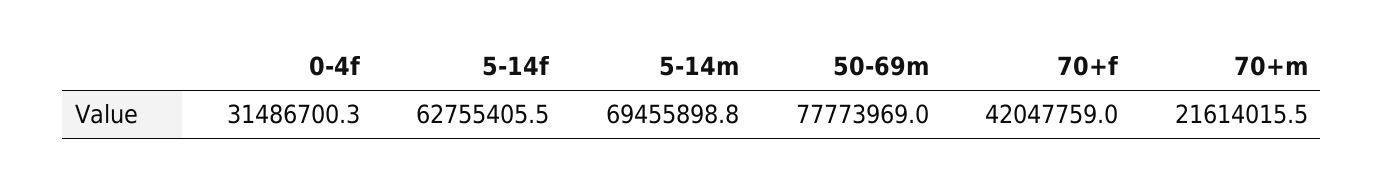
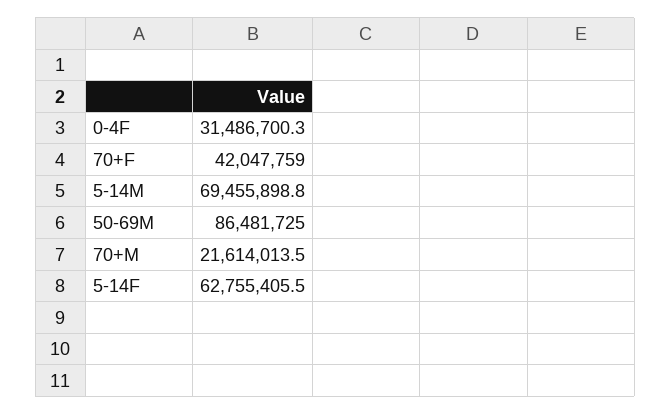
  {
    "0-4f": 31486700.3,
    "5-14f": 62755405.5,
    "5-14m": 69455898.8,
-   "50-69m": 77773969,
+   "50-69m": 86481725,
    "70+f": 42047759,
-   "70+m": 21614015.5
+   "70+m": 21614013.5
  }

